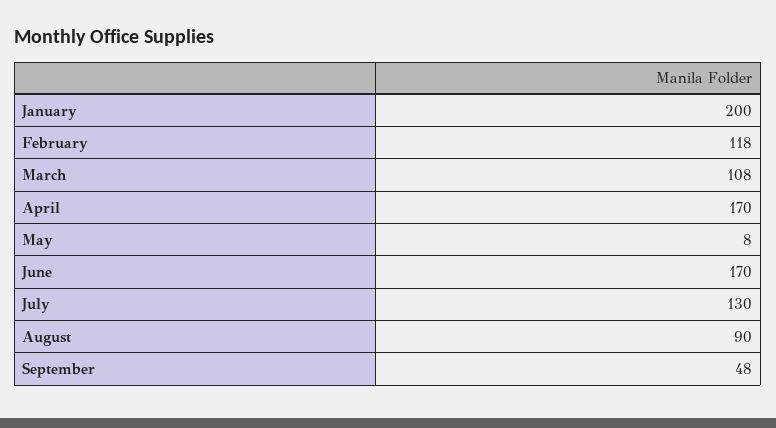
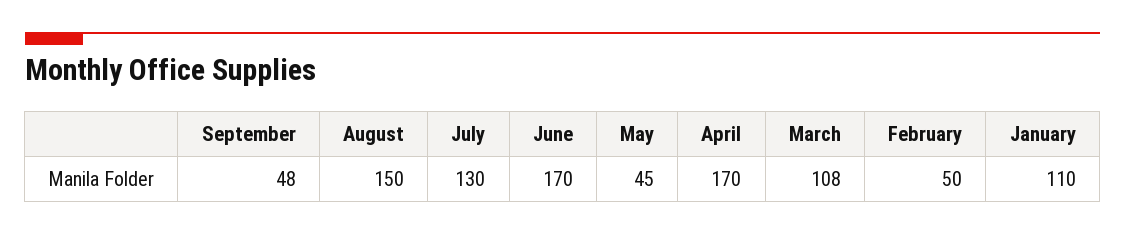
  {
-   "January": 200,
+   "January": 110,
-   "February": 118,
+   "February": 50,
    "March": 108,
    "April": 170,
-   "May": 8,
+   "May": 45,
    "June": 170,
    "July": 130,
-   "August": 90,
+   "August": 150,
    "September": 48
  }

